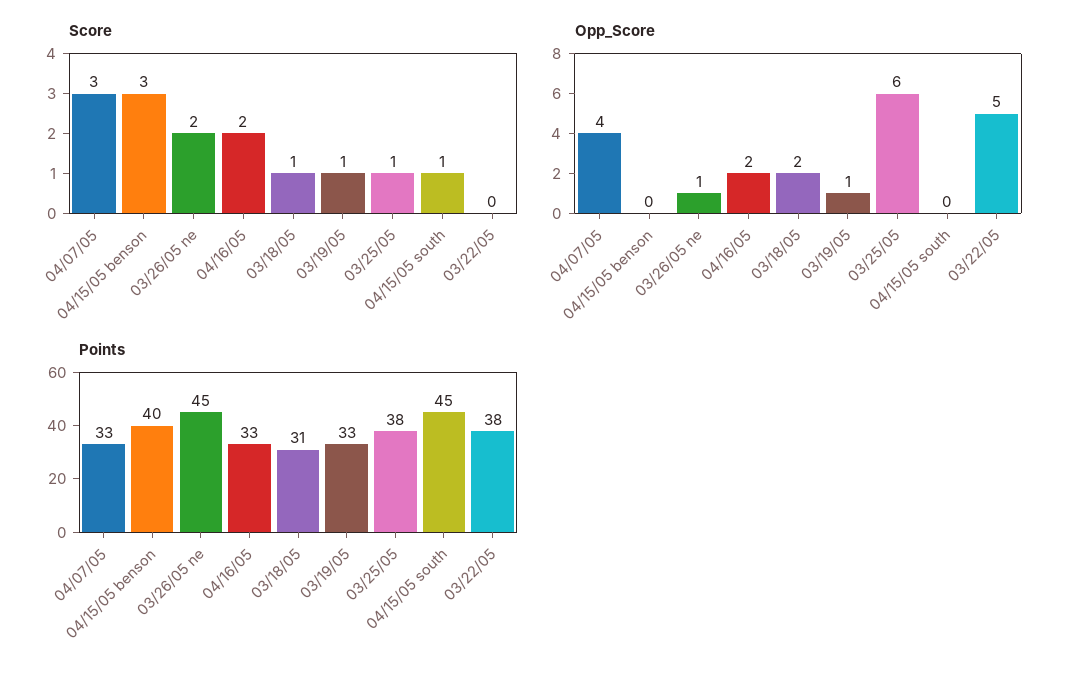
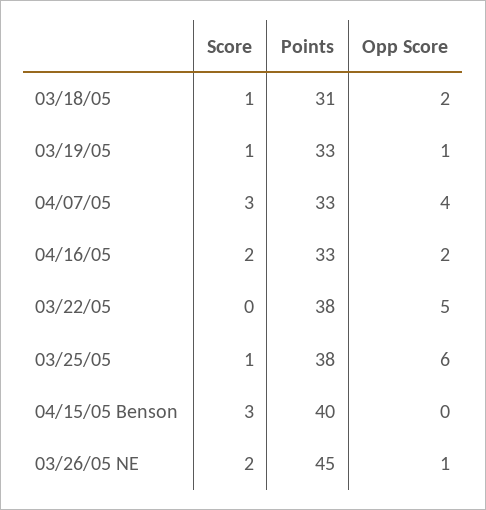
  {
    "Score": {
      "04/07/05": 3,
      "04/15/05 benson": 3,
      "03/26/05 ne": 2,
      "04/16/05": 2,
      "03/18/05": 1,
      "03/19/05": 1,
      "03/25/05": 1,
-     "04/15/05 south": 1,
      "03/22/05": 0
    },
    "Opp_Score": {
      "04/07/05": 4,
      "04/15/05 benson": 0,
      "03/26/05 ne": 1,
      "04/16/05": 2,
      "03/18/05": 2,
      "03/19/05": 1,
      "03/25/05": 6,
-     "04/15/05 south": 0,
      "03/22/05": 5
    },
    "Points": {
      "04/07/05": 33,
      "04/15/05 benson": 40,
      "03/26/05 ne": 45,
      "04/16/05": 33,
      "03/18/05": 31,
      "03/19/05": 33,
      "03/25/05": 38,
-     "04/15/05 south": 45,
      "03/22/05": 38
    }
  }

